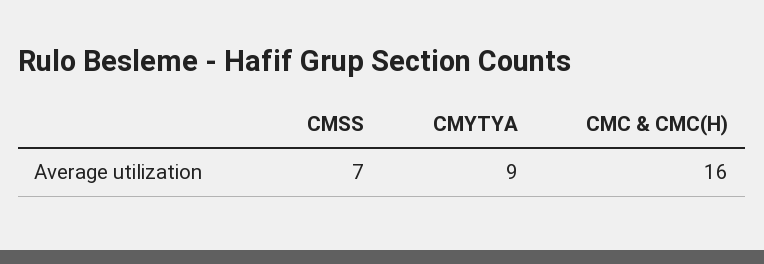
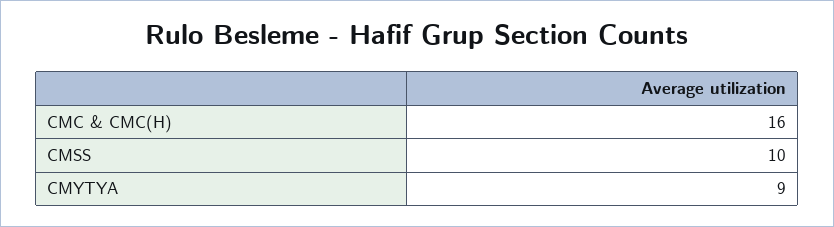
  {
-   "CMSS": 7,
+   "CMSS": 10,
    "CMYTYA": 9,
    "CMC & CMC(H)": 16
  }

